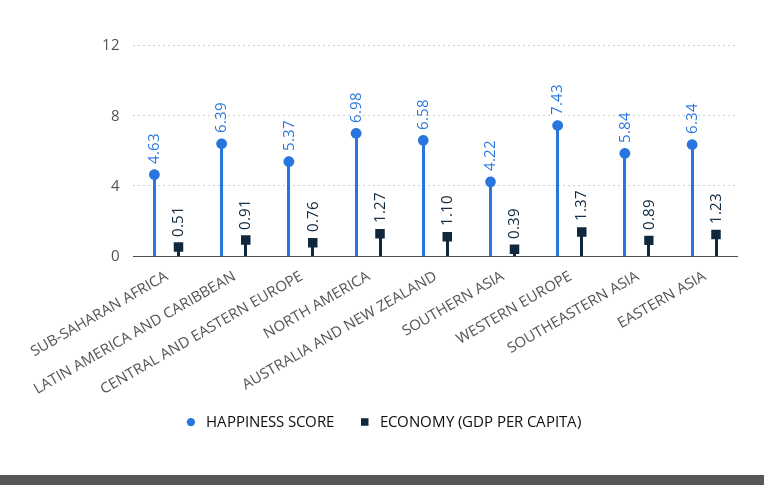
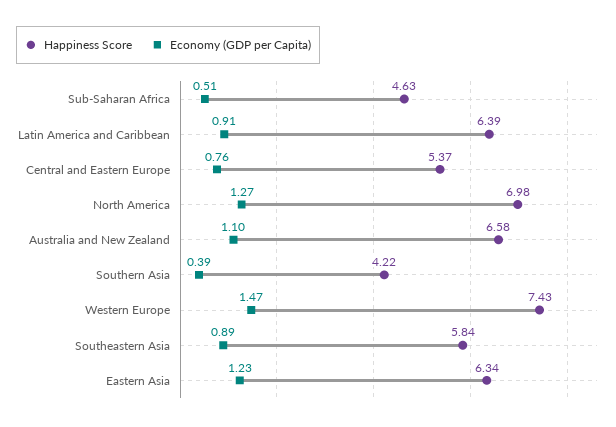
  {
    "HAPPINESS SCORE": {
      "SUB-SAHARAN AFRICA": 4.63,
      "LATIN AMERICA AND CARIBBEAN": 6.39,
      "CENTRAL AND EASTERN EUROPE": 5.37,
      "NORTH AMERICA": 6.98,
      "AUSTRALIA AND NEW ZEALAND": 6.58,
      "SOUTHERN ASIA": 4.22,
      "WESTERN EUROPE": 7.43,
      "SOUTHEASTERN ASIA": 5.84,
      "EASTERN ASIA": 6.34
    },
    "ECONOMY (GDP PER CAPITA)": {
      "SUB-SAHARAN AFRICA": 0.51,
      "LATIN AMERICA AND CARIBBEAN": 0.91,
      "CENTRAL AND EASTERN EUROPE": 0.76,
      "NORTH AMERICA": 1.27,
      "AUSTRALIA AND NEW ZEALAND": 1.1,
      "SOUTHERN ASIA": 0.39,
-     "WESTERN EUROPE": 1.37,
+     "WESTERN EUROPE": 1.47,
      "SOUTHEASTERN ASIA": 0.89,
      "EASTERN ASIA": 1.23
    }
  }

